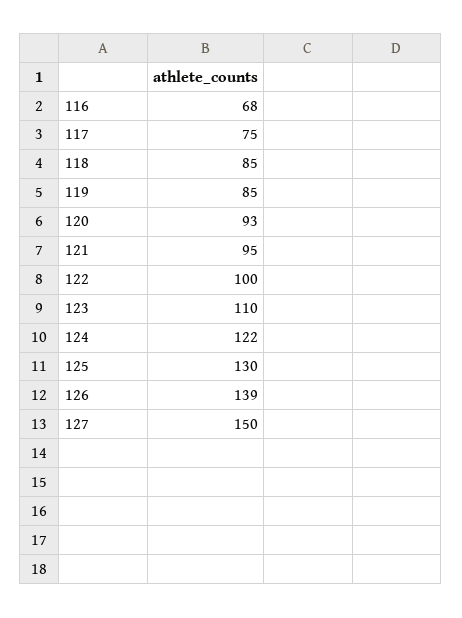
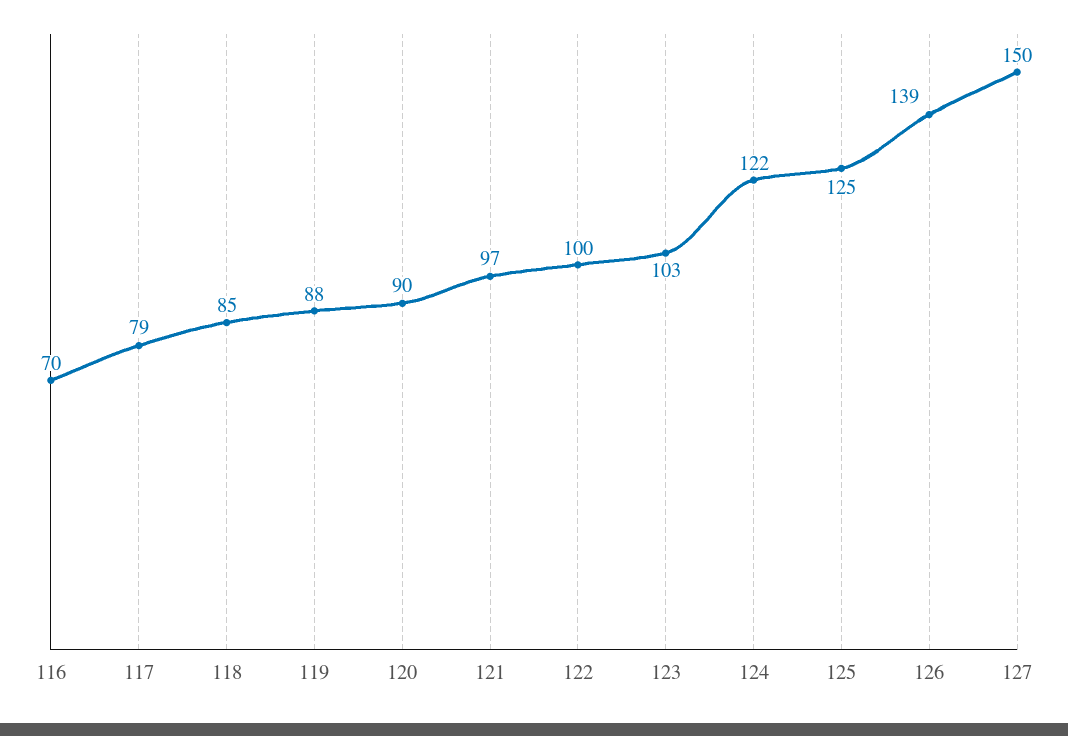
  {
-   "116": 68,
+   "116": 70,
-   "117": 75,
+   "117": 79,
    "118": 85,
-   "119": 85,
+   "119": 88,
-   "120": 93,
+   "120": 90,
-   "121": 95,
+   "121": 97,
    "122": 100,
-   "123": 110,
+   "123": 103,
    "124": 122,
-   "125": 130,
+   "125": 125,
    "126": 139,
    "127": 150
  }

